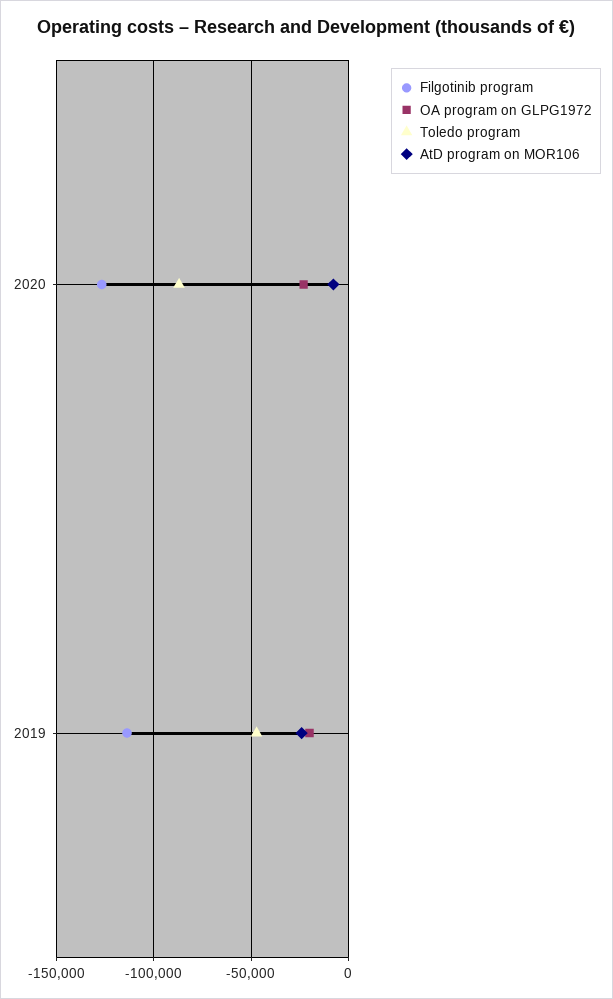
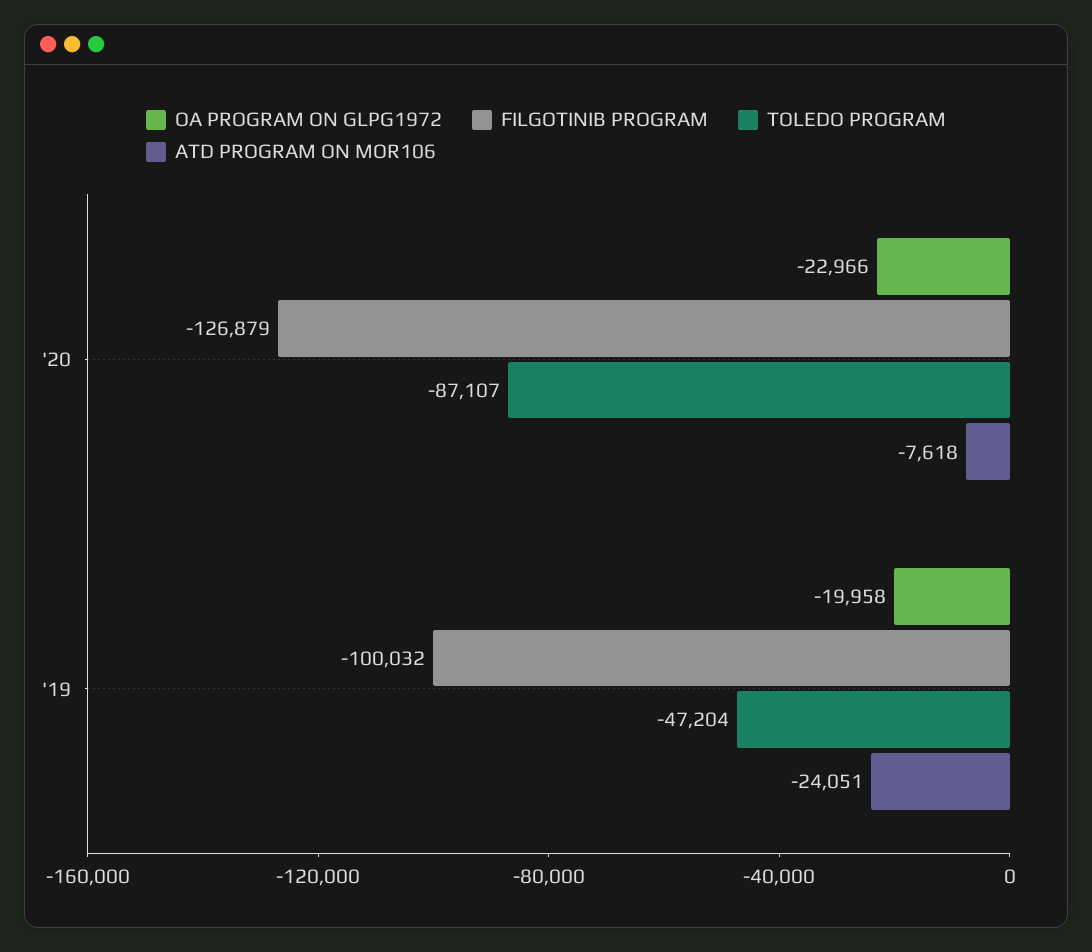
  {
    "Filgotinib program": {
      "2020": -126879,
-     "2019": -115000
+     "2019": -100032
    },
    "OA program on GLPG1972": {
      "2020": -22966,
      "2019": -19958
    },
    "Toledo program": {
      "2020": -87107,
      "2019": -47204
    },
    "AtD program on MOR106": {
      "2020": -7618,
      "2019": -24051
    }
  }

